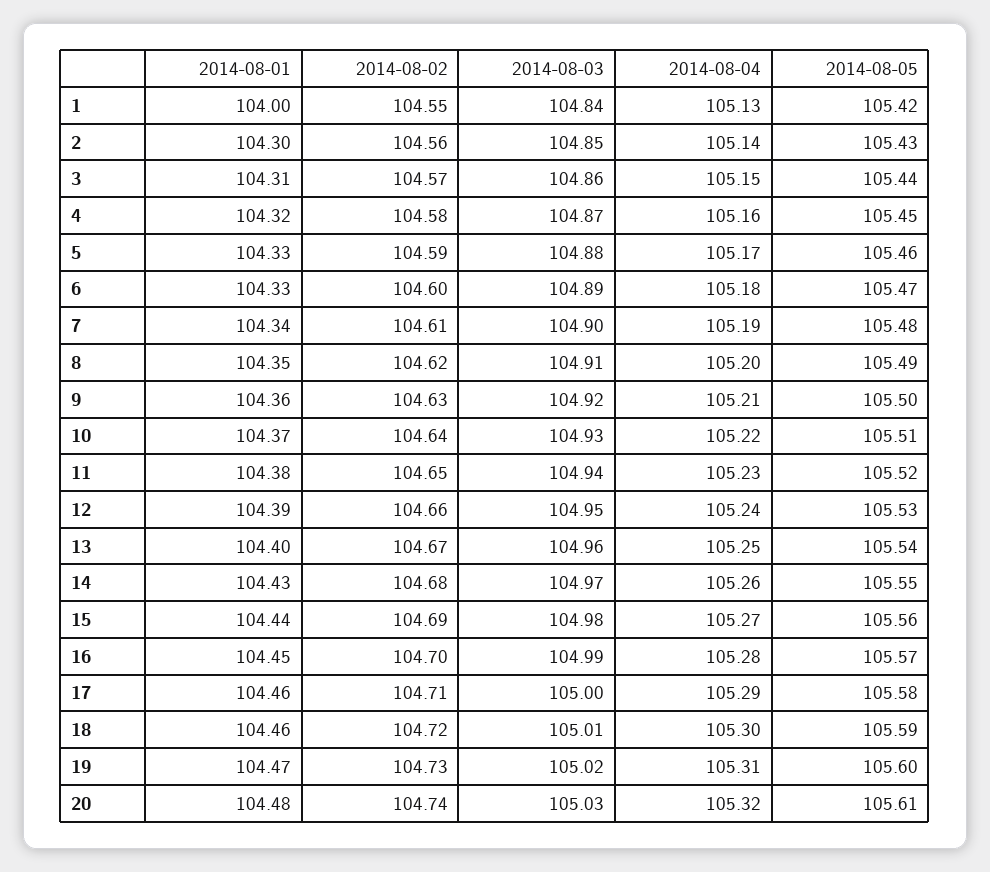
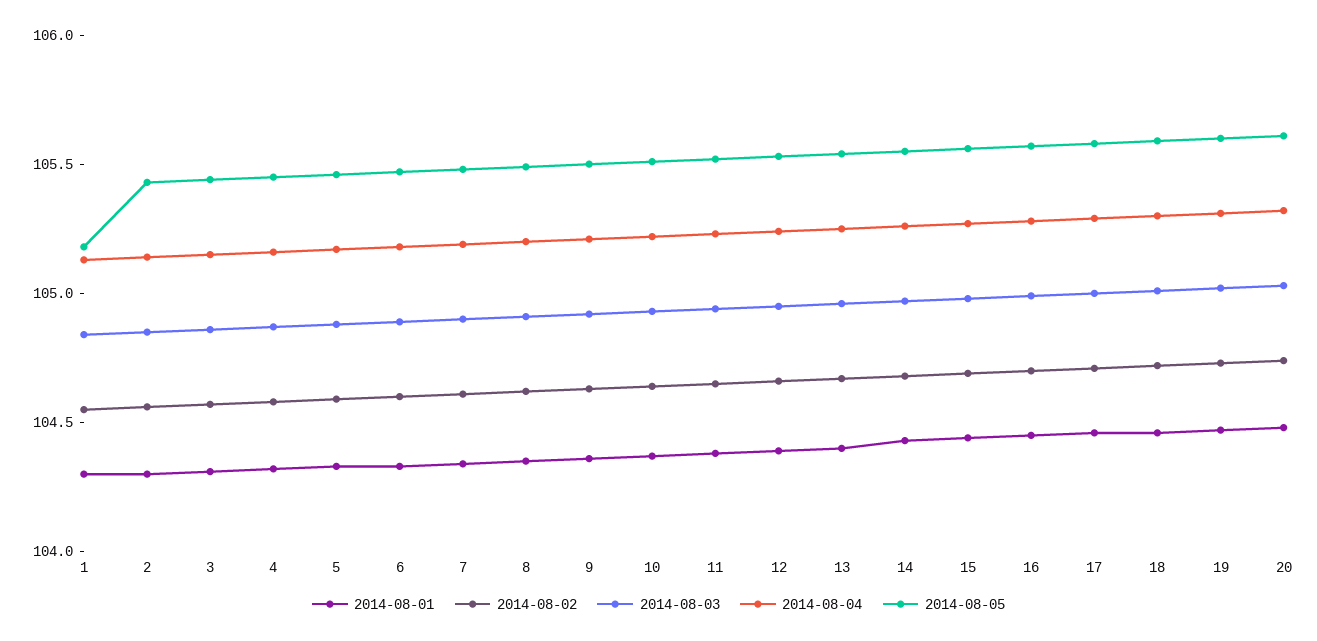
  {
    "2014-08-01": {
-     "1": 104,
+     "1": 104.3,
      "2": 104.3,
      "3": 104.31,
      "4": 104.32,
      "5": 104.33,
      "6": 104.33,
      "7": 104.34,
      "8": 104.35,
      "9": 104.36,
      "10": 104.37,
      "11": 104.38,
      "12": 104.39,
      "13": 104.4,
      "14": 104.43,
      "15": 104.44,
      "16": 104.45,
      "17": 104.46,
      "18": 104.46,
      "19": 104.47,
      "20": 104.48
    },
    "2014-08-02": {
      "1": 104.55,
      "2": 104.56,
      "3": 104.57,
      "4": 104.58,
      "5": 104.59,
      "6": 104.6,
      "7": 104.61,
      "8": 104.62,
      "9": 104.63,
      "10": 104.64,
      "11": 104.65,
      "12": 104.66,
      "13": 104.67,
      "14": 104.68,
      "15": 104.69,
      "16": 104.7,
      "17": 104.71,
      "18": 104.72,
      "19": 104.73,
      "20": 104.74
    },
    "2014-08-03": {
      "1": 104.84,
      "2": 104.85,
      "3": 104.86,
      "4": 104.87,
      "5": 104.88,
      "6": 104.89,
      "7": 104.9,
      "8": 104.91,
      "9": 104.92,
      "10": 104.93,
      "11": 104.94,
      "12": 104.95,
      "13": 104.96,
      "14": 104.97,
      "15": 104.98,
      "16": 104.99,
      "17": 105,
      "18": 105.01,
      "19": 105.02,
      "20": 105.03
    },
    "2014-08-04": {
      "1": 105.13,
      "2": 105.14,
      "3": 105.15,
      "4": 105.16,
      "5": 105.17,
      "6": 105.18,
      "7": 105.19,
      "8": 105.2,
      "9": 105.21,
      "10": 105.22,
      "11": 105.23,
      "12": 105.24,
      "13": 105.25,
      "14": 105.26,
      "15": 105.27,
      "16": 105.28,
      "17": 105.29,
      "18": 105.3,
      "19": 105.31,
      "20": 105.32
    },
    "2014-08-05": {
-     "1": 105.42,
+     "1": 105.2,
      "2": 105.43,
      "3": 105.44,
      "4": 105.45,
      "5": 105.46,
      "6": 105.47,
      "7": 105.48,
      "8": 105.49,
      "9": 105.5,
      "10": 105.51,
      "11": 105.52,
      "12": 105.53,
      "13": 105.54,
      "14": 105.55,
      "15": 105.56,
      "16": 105.57,
      "17": 105.58,
      "18": 105.59,
      "19": 105.6,
      "20": 105.61
    }
  }

